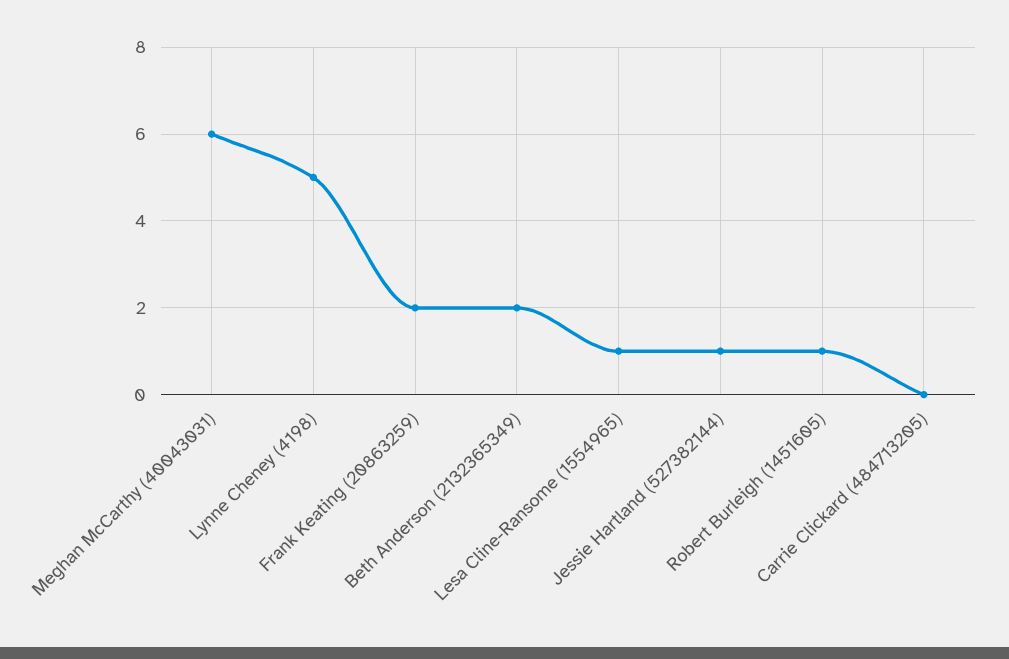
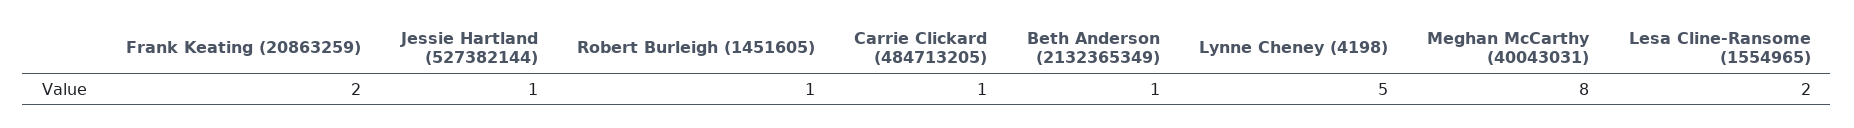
  {
-   "Meghan McCarthy (40043031)": 6,
+   "Meghan McCarthy (40043031)": 8,
    "Lynne Cheney (4198)": 5,
    "Frank Keating (20863259)": 2,
-   "Beth Anderson (2132365349)": 2,
+   "Beth Anderson (2132365349)": 1,
-   "Lesa Cline-Ransome (1554965)": 1,
+   "Lesa Cline-Ransome (1554965)": 2,
    "Jessie Hartland (527382144)": 1,
    "Robert Burleigh (1451605)": 1,
-   "Carrie Clickard (484713205)": 0
+   "Carrie Clickard (484713205)": 1
  }

